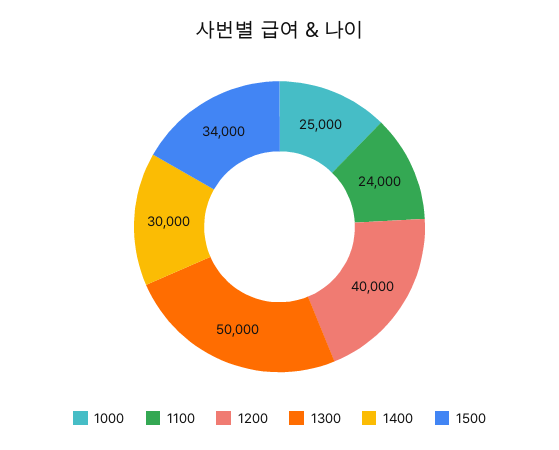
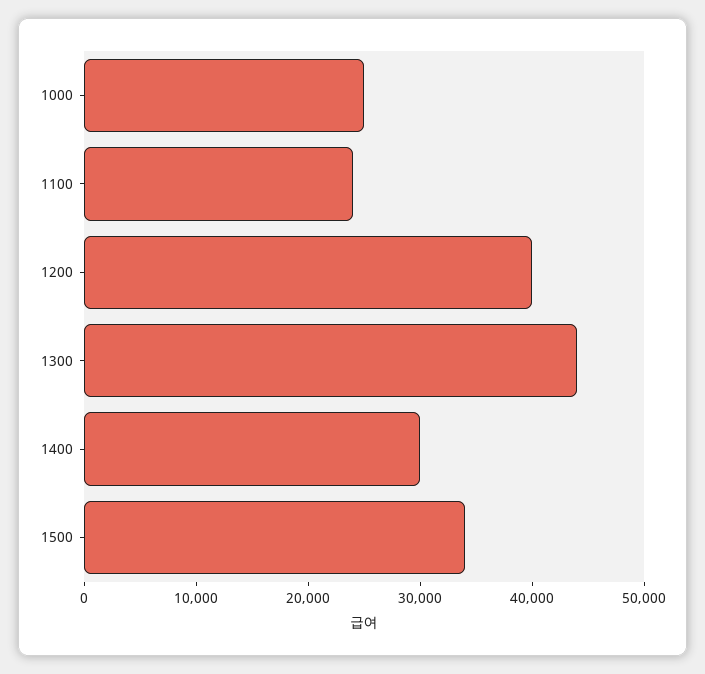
  {
    "1000": 25000,
    "1100": 24000,
    "1200": 40000,
-   "1300": 50000,
+   "1300": 44000,
    "1400": 30000,
    "1500": 34000
  }

